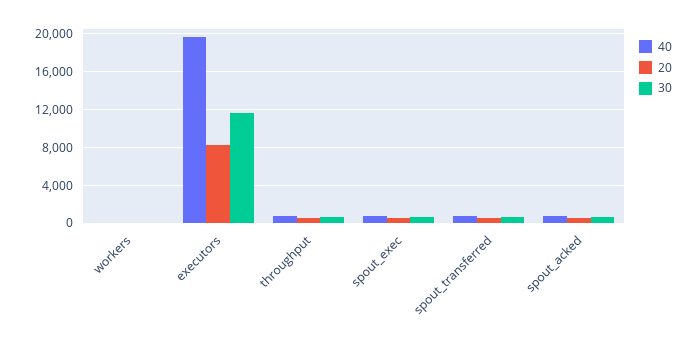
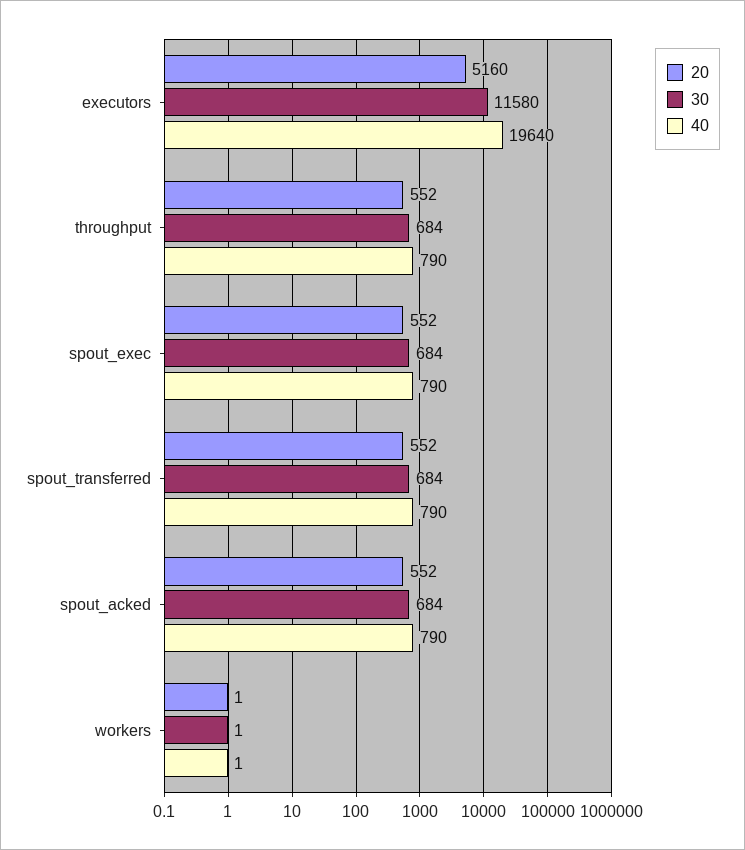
  {
    "40": {
      "workers": 1,
      "executors": 19640,
      "throughput": 790,
      "spout_exec": 790,
      "spout_transferred": 790,
      "spout_acked": 790
    },
    "20": {
      "workers": 1,
-     "executors": 8000,
+     "executors": 5160,
      "throughput": 552,
      "spout_exec": 552,
      "spout_transferred": 552,
      "spout_acked": 552
    },
    "30": {
      "workers": 1,
      "executors": 11580,
      "throughput": 684,
      "spout_exec": 684,
      "spout_transferred": 684,
      "spout_acked": 684
    }
  }

